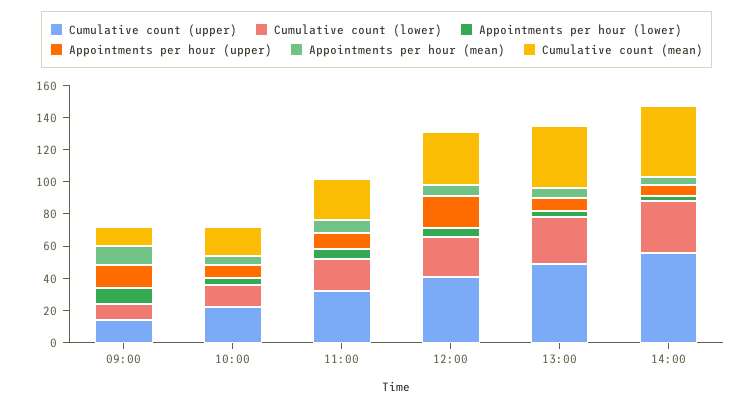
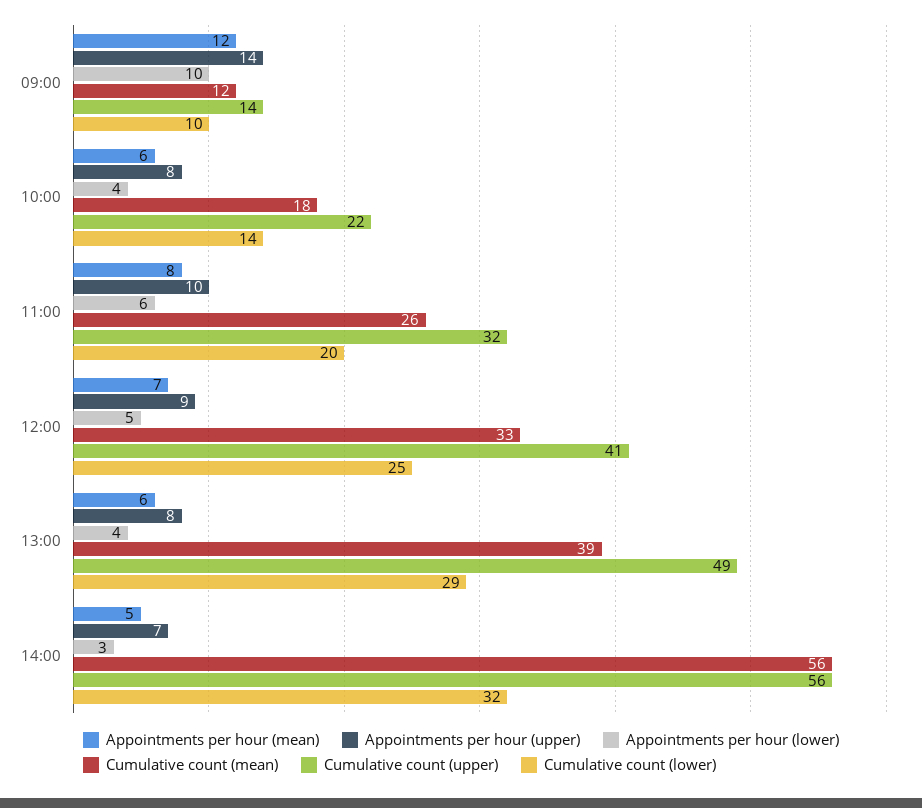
  {
    "Cumulative count (upper)": {
      "09:00": 14,
      "10:00": 22,
      "11:00": 32,
      "12:00": 41,
      "13:00": 49,
      "14:00": 56
    },
    "Cumulative count (lower)": {
      "09:00": 10,
      "10:00": 14,
      "11:00": 20,
      "12:00": 25,
      "13:00": 29,
      "14:00": 32
    },
    "Appointments per hour (lower)": {
      "09:00": 10,
      "10:00": 4,
      "11:00": 6,
      "12:00": 5,
      "13:00": 4,
      "14:00": 3
    },
    "Appointments per hour (upper)": {
      "09:00": 14,
      "10:00": 8,
      "11:00": 10,
-     "12:00": 20,
+     "12:00": 9,
      "13:00": 8,
      "14:00": 7
    },
    "Appointments per hour (mean)": {
      "09:00": 12,
      "10:00": 6,
      "11:00": 8,
      "12:00": 7,
      "13:00": 6,
      "14:00": 5
    },
    "Cumulative count (mean)": {
      "09:00": 12,
      "10:00": 18,
      "11:00": 26,
      "12:00": 33,
      "13:00": 39,
-     "14:00": 45
+     "14:00": 56
    }
  }

